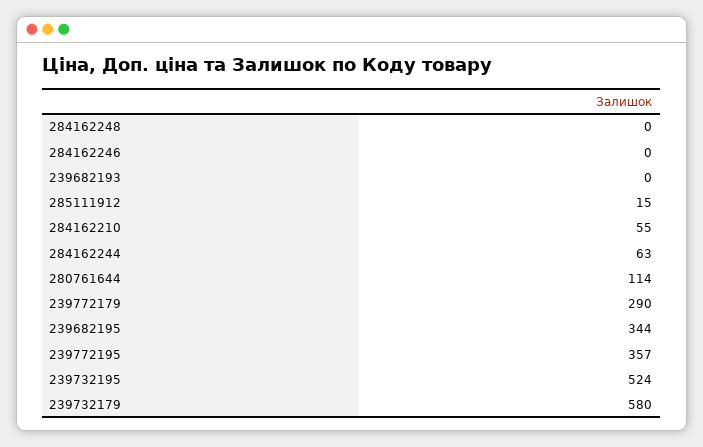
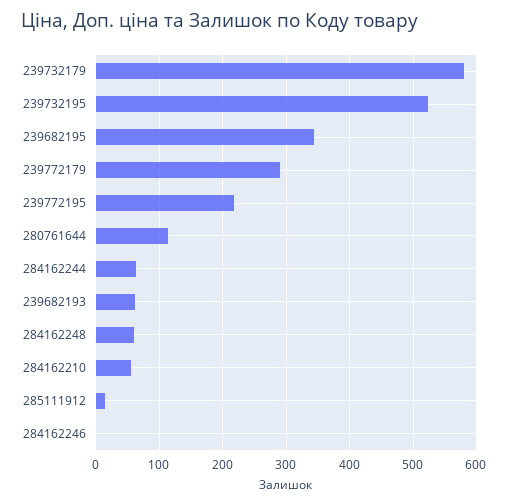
  {
-   "284162248": 0,
+   "284162248": 60,
    "284162246": 0,
-   "239682193": 0,
+   "239682193": 60,
    "285111912": 15,
    "284162210": 55,
    "284162244": 63,
    "280761644": 114,
    "239772179": 290,
    "239682195": 344,
-   "239772195": 357,
+   "239772195": 220,
    "239732195": 524,
    "239732179": 580
  }

